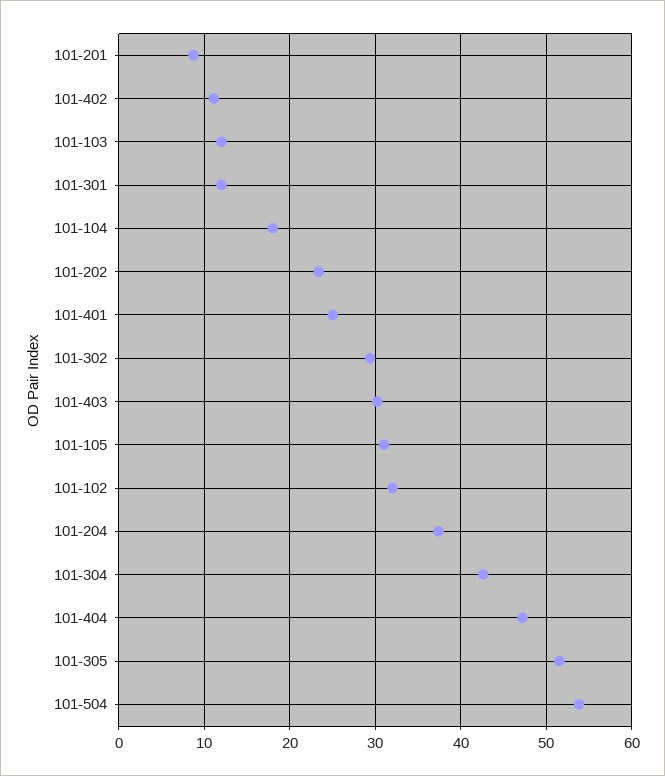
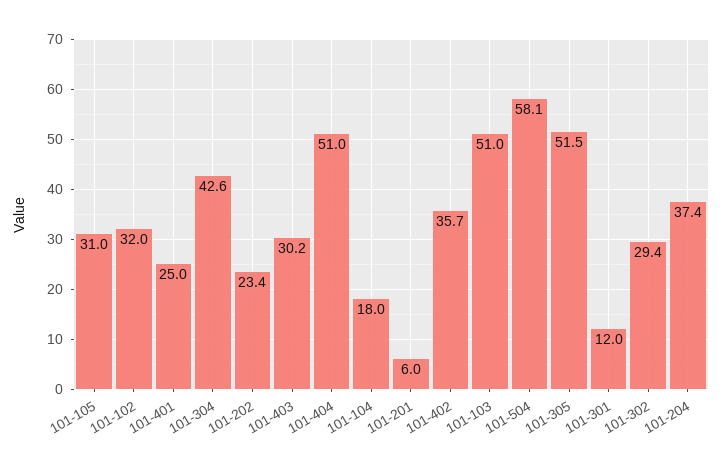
  {
-   "101-201": 9,
+   "101-201": 6,
-   "101-402": 11,
+   "101-402": 35.7,
-   "101-103": 12,
+   "101-103": 51,
    "101-301": 12,
    "101-104": 18,
    "101-202": 23.4,
    "101-401": 25,
    "101-302": 29.4,
    "101-403": 30.2,
    "101-105": 31,
    "101-102": 32,
    "101-204": 37.4,
    "101-304": 42.6,
-   "101-404": 47,
+   "101-404": 51,
    "101-305": 51.5,
-   "101-504": 54
+   "101-504": 58.1
  }

